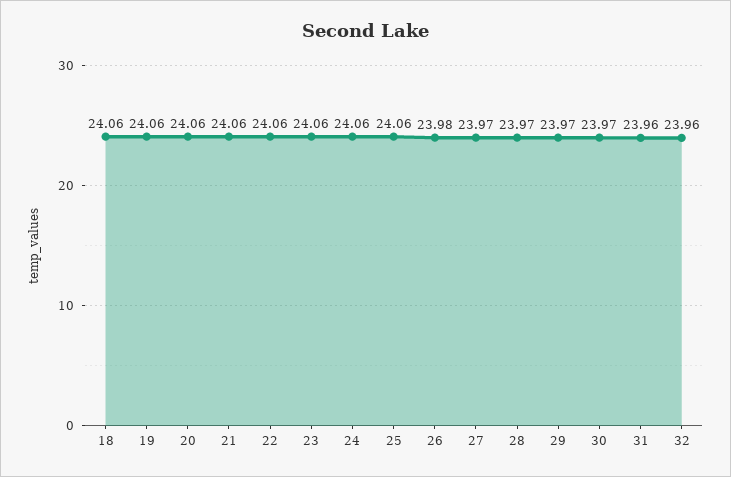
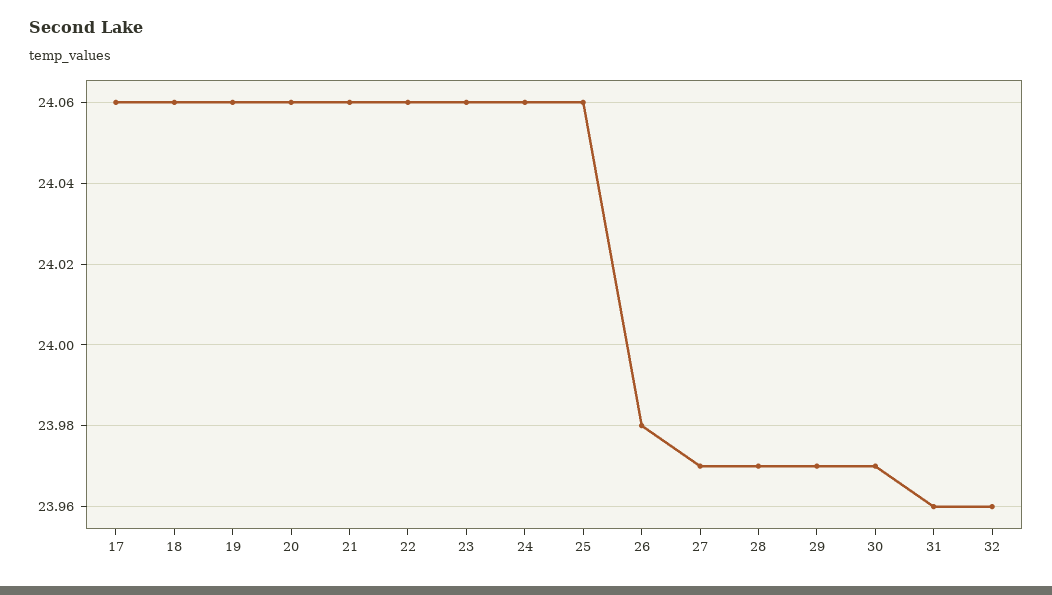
  {
    "18": 24.06,
    "19": 24.06,
    "20": 24.06,
    "21": 24.06,
    "22": 24.06,
    "23": 24.06,
    "24": 24.06,
    "25": 24.06,
    "26": 23.98,
    "27": 23.97,
    "28": 23.97,
    "29": 23.97,
    "30": 23.97,
    "31": 23.96,
-   "32": 23.96
+   "32": 23.96,
+   "17": 24.06
  }

